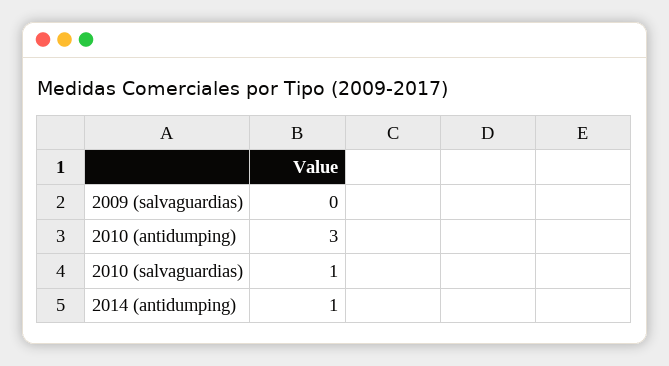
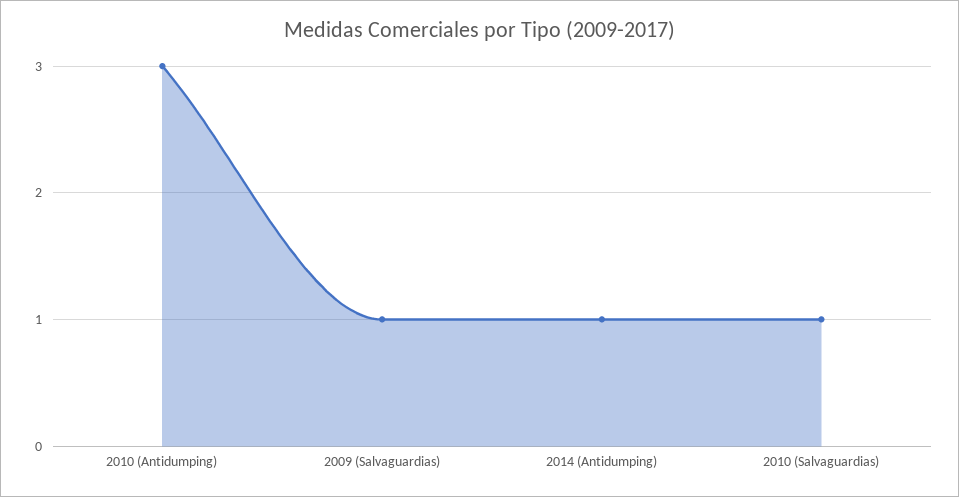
  {
-   "2009 (salvaguardias)": 0,
+   "2009 (salvaguardias)": 1,
    "2010 (antidumping)": 3,
    "2010 (salvaguardias)": 1,
    "2014 (antidumping)": 1
  }

